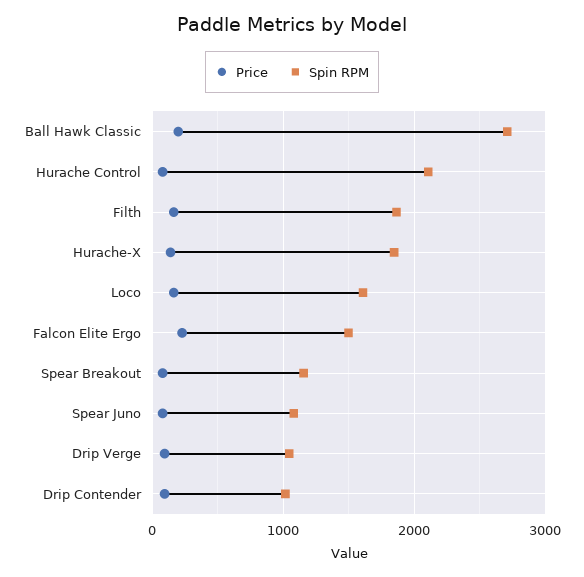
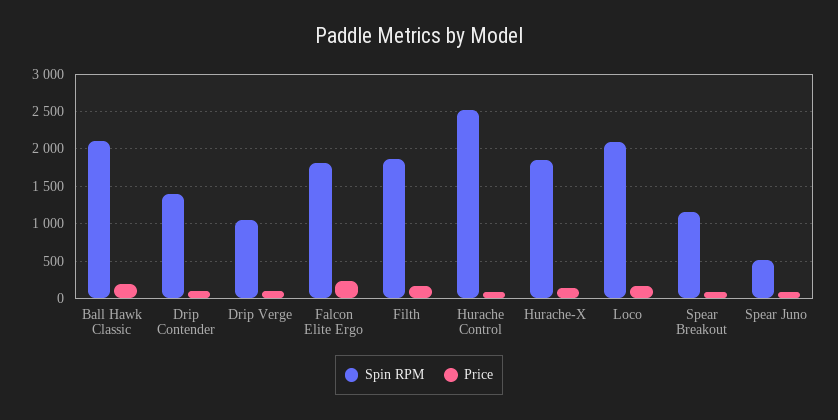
  {
    "Price": {
      "Ball Hawk Classic": 200,
      "Hurache Control": 100,
      "Filth": 200,
      "Hurache-X": 100,
      "Loco": 200,
      "Falcon Elite Ergo": 200,
      "Spear Breakout": 100,
      "Spear Juno": 100,
      "Drip Verge": 100,
      "Drip Contender": 100
    },
    "Spin RPM": {
-     "Ball Hawk Classic": 2700,
+     "Ball Hawk Classic": 2100,
-     "Hurache Control": 2100,
+     "Hurache Control": 2500,
      "Filth": 1900,
      "Hurache-X": 1800,
-     "Loco": 1600,
+     "Loco": 2100,
-     "Falcon Elite Ergo": 1500,
+     "Falcon Elite Ergo": 1800,
      "Spear Breakout": 1200,
-     "Spear Juno": 1100,
+     "Spear Juno": 500,
      "Drip Verge": 1000,
-     "Drip Contender": 1000
+     "Drip Contender": 1400
    }
  }

